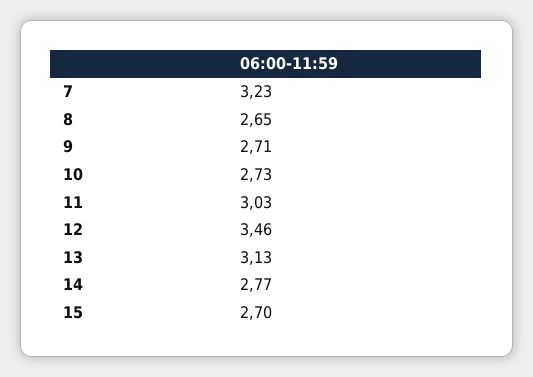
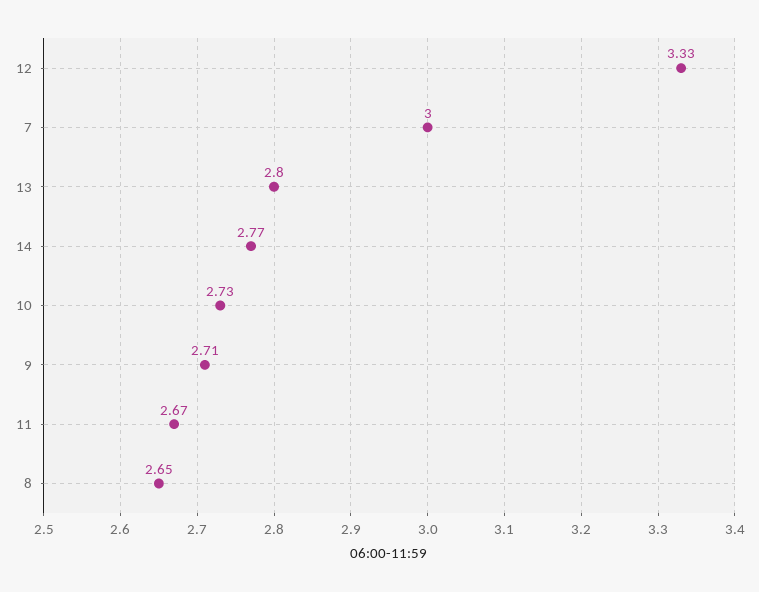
  {
-   "7": 3.23,
+   "7": 3,
    "8": 2.65,
    "9": 2.71,
    "10": 2.73,
-   "11": 3.03,
+   "11": 2.67,
-   "12": 3.46,
+   "12": 3.33,
-   "13": 3.13,
+   "13": 2.8,
-   "14": 2.77,
+   "14": 2.77
-   "15": 2.7
  }

